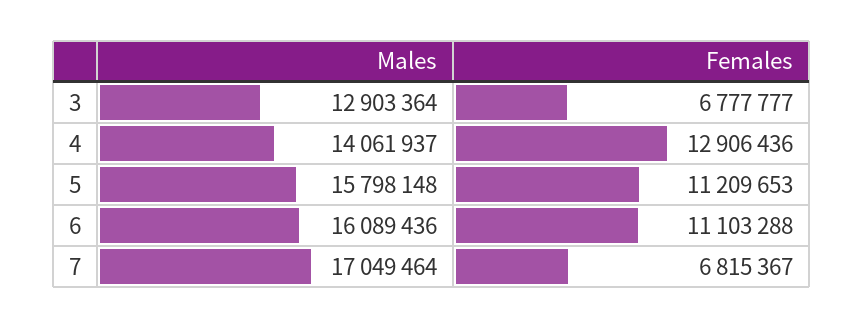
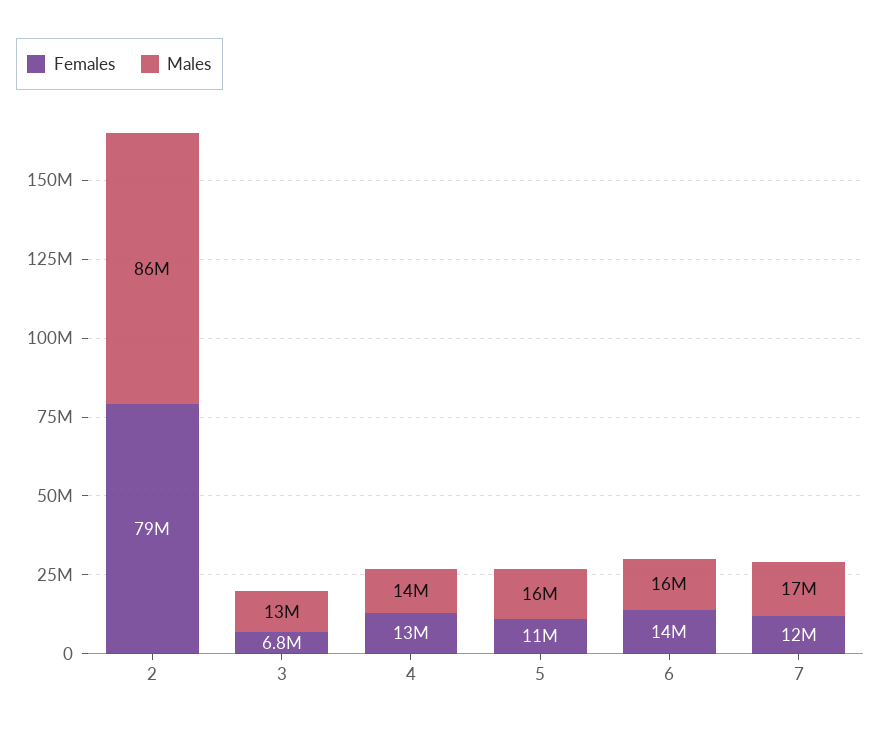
  {
    "Males": {
      "3": 12903364,
      "4": 14061937,
      "5": 15798148,
      "6": 16089436,
-     "7": 17049464
+     "7": 17049464,
+     "2": 86000000
    },
    "Females": {
      "3": 6777777,
      "4": 12906436,
      "5": 11209653,
-     "6": 11103288,
+     "6": 14000000,
-     "7": 6815367
+     "7": 12000000,
+     "2": 79000000
    }
  }

